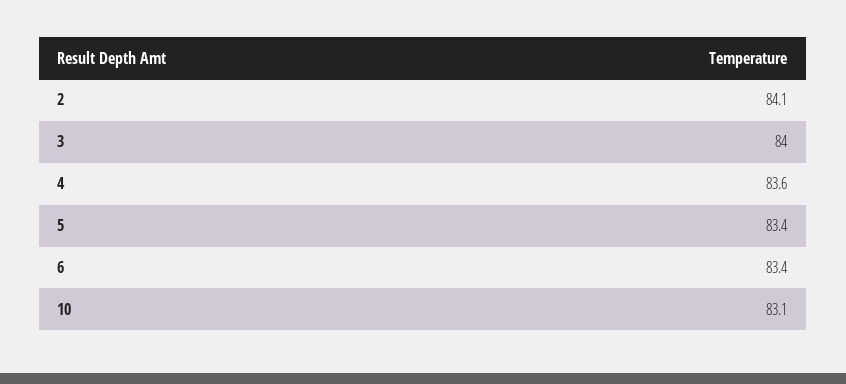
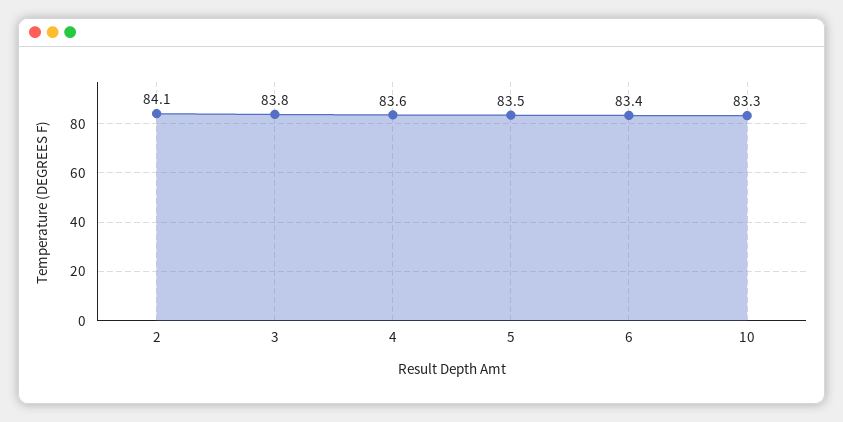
  {
    "2": 84.1,
-   "3": 84,
+   "3": 83.8,
    "4": 83.6,
-   "5": 83.4,
+   "5": 83.5,
    "6": 83.4,
-   "10": 83.1
+   "10": 83.3
  }

